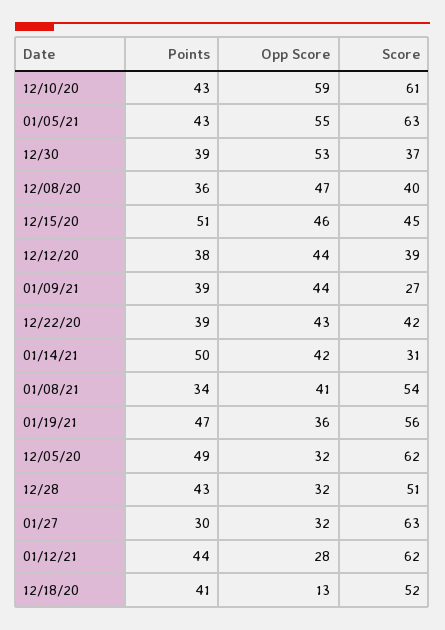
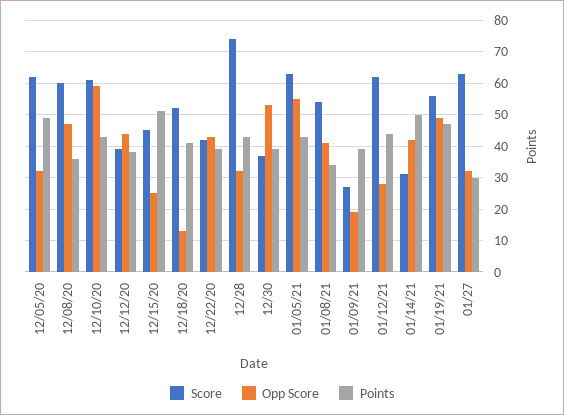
  {
    "Points": {
      "12/10/20": 43,
      "01/05/21": 43,
      "12/30": 39,
      "12/08/20": 36,
      "12/15/20": 51,
      "12/12/20": 38,
      "01/09/21": 39,
      "12/22/20": 39,
      "01/14/21": 50,
      "01/08/21": 34,
      "01/19/21": 47,
      "12/05/20": 49,
      "12/28": 43,
      "01/27": 30,
      "01/12/21": 44,
      "12/18/20": 41
    },
    "Opp Score": {
      "12/10/20": 59,
      "01/05/21": 55,
      "12/30": 53,
      "12/08/20": 47,
-     "12/15/20": 46,
+     "12/15/20": 25,
      "12/12/20": 44,
-     "01/09/21": 44,
+     "01/09/21": 20,
      "12/22/20": 43,
      "01/14/21": 42,
      "01/08/21": 41,
-     "01/19/21": 36,
+     "01/19/21": 50,
      "12/05/20": 32,
      "12/28": 32,
      "01/27": 32,
      "01/12/21": 28,
      "12/18/20": 13
    },
    "Score": {
      "12/10/20": 61,
      "01/05/21": 63,
      "12/30": 37,
-     "12/08/20": 40,
+     "12/08/20": 60,
      "12/15/20": 45,
      "12/12/20": 39,
      "01/09/21": 27,
      "12/22/20": 42,
      "01/14/21": 31,
      "01/08/21": 54,
      "01/19/21": 56,
      "12/05/20": 62,
-     "12/28": 51,
+     "12/28": 75,
      "01/27": 63,
      "01/12/21": 62,
      "12/18/20": 52
    }
  }

